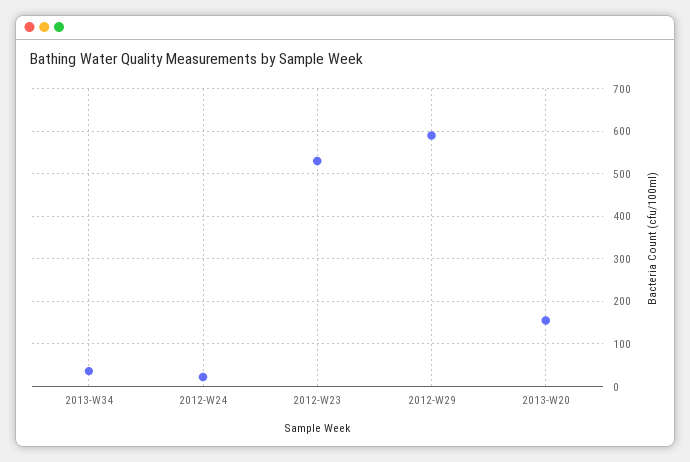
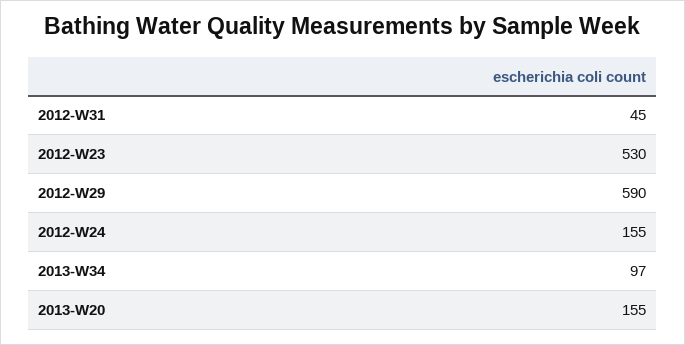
  {
-   "2013-W34": 40,
+   "2013-W34": 97,
-   "2012-W24": 20,
+   "2012-W24": 155,
    "2012-W23": 530,
    "2012-W29": 590,
-   "2013-W20": 155
+   "2013-W20": 155,
+   "2012-W31": 45
  }

